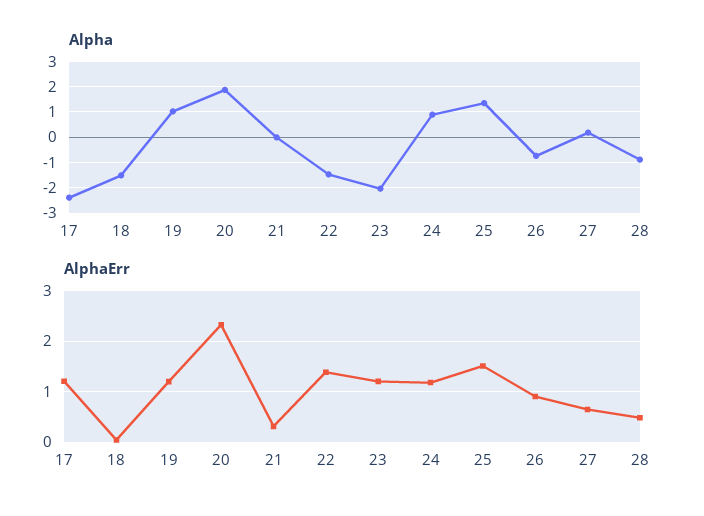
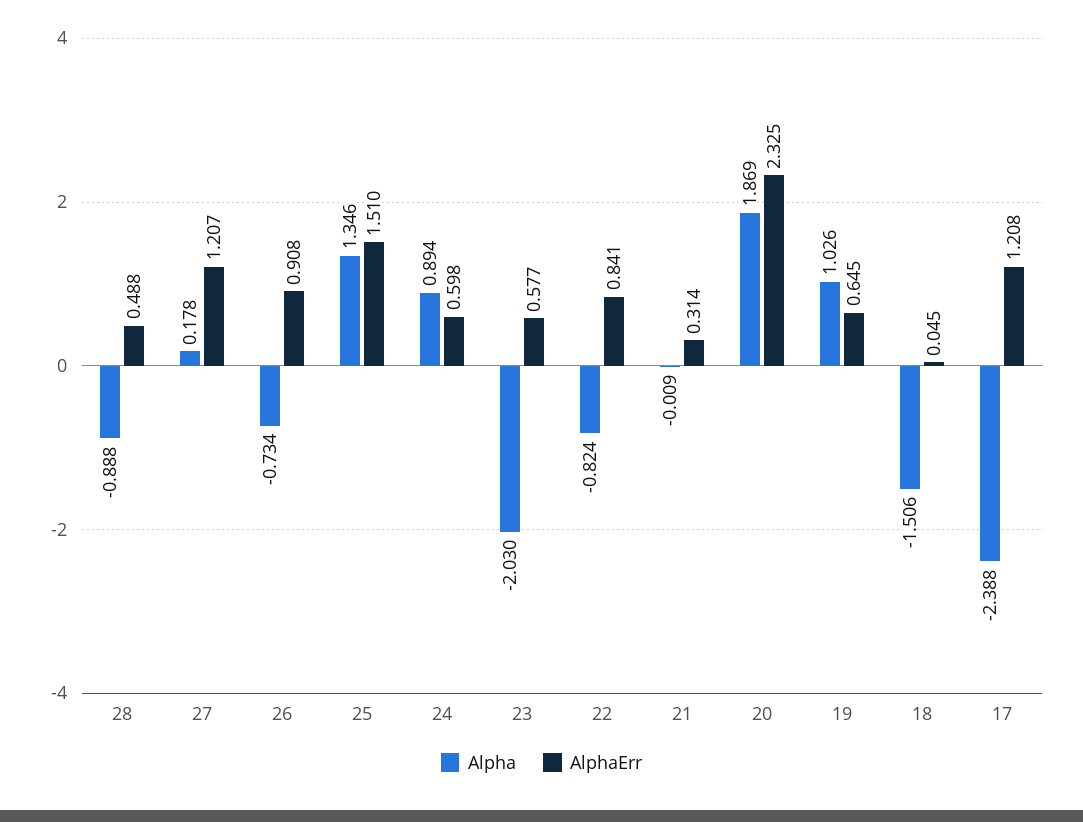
  {
    "Alpha": {
      "17": -2.388,
      "18": -1.506,
      "19": 1.026,
      "20": 1.869,
      "21": -0.009,
-     "22": -1.5,
+     "22": -0.824,
      "23": -2.03,
      "24": 0.894,
      "25": 1.346,
      "26": -0.734,
      "27": 0.178,
      "28": -0.888
    },
    "AlphaErr": {
      "17": 1.208,
      "18": 0.045,
-     "19": 1.2,
+     "19": 0.645,
      "20": 2.325,
      "21": 0.314,
-     "22": 1.4,
+     "22": 0.841,
-     "23": 1.2,
+     "23": 0.577,
-     "24": 1.2,
+     "24": 0.598,
      "25": 1.51,
      "26": 0.908,
-     "27": 0.6,
+     "27": 1.207,
      "28": 0.488
    }
  }

